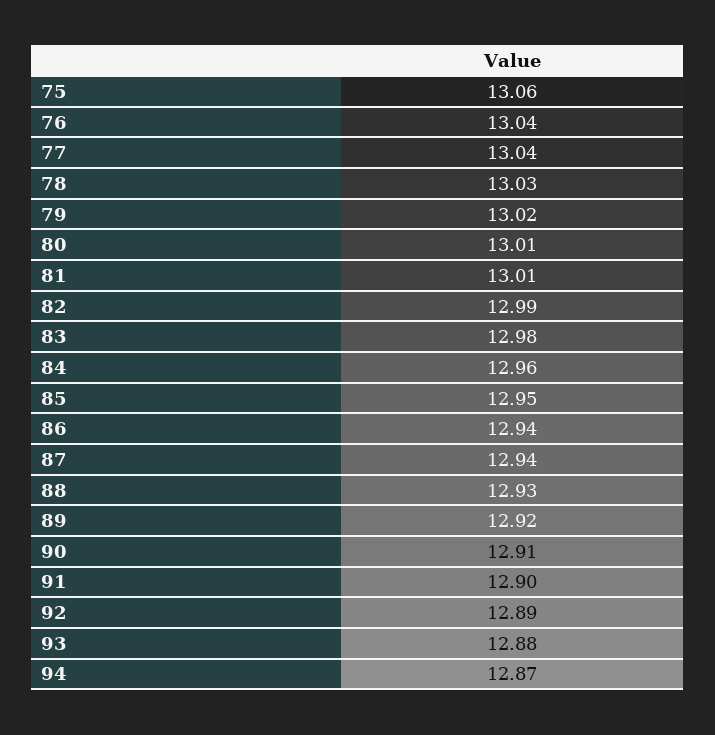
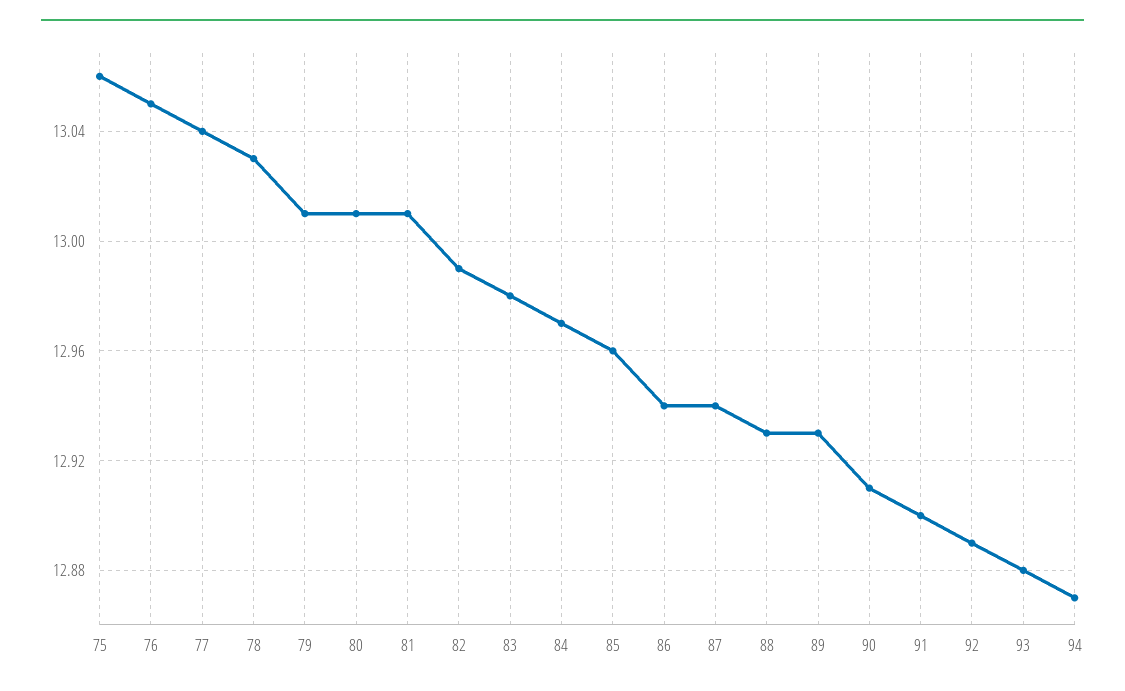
  {
    "75": 13.06,
-   "76": 13.04,
+   "76": 13.05,
    "77": 13.04,
    "78": 13.03,
-   "79": 13.02,
+   "79": 13.01,
    "80": 13.01,
    "81": 13.01,
    "82": 12.99,
    "83": 12.98,
-   "84": 12.96,
+   "84": 12.97,
-   "85": 12.95,
+   "85": 12.96,
    "86": 12.94,
    "87": 12.94,
    "88": 12.93,
-   "89": 12.92,
+   "89": 12.93,
    "90": 12.91,
    "91": 12.9,
    "92": 12.89,
    "93": 12.88,
    "94": 12.87
  }

